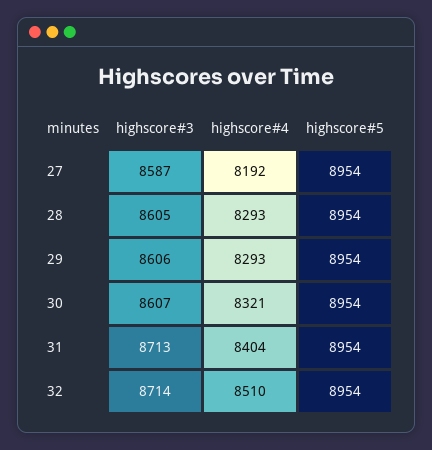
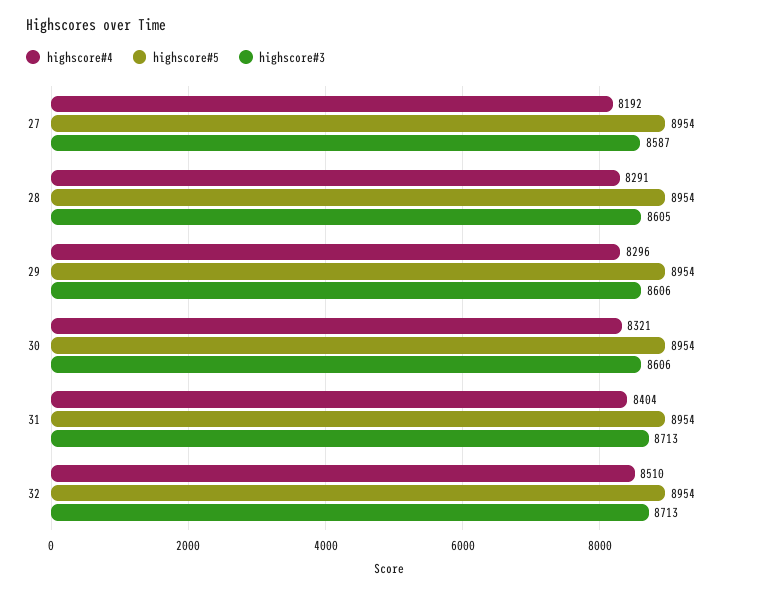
  {
    "highscore#3": {
      "27": 8587,
      "28": 8605,
      "29": 8606,
-     "30": 8607,
+     "30": 8606,
      "31": 8713,
-     "32": 8714
+     "32": 8713
    },
    "highscore#4": {
      "27": 8192,
-     "28": 8293,
+     "28": 8291,
-     "29": 8293,
+     "29": 8296,
      "30": 8321,
      "31": 8404,
      "32": 8510
    },
    "highscore#5": {
      "27": 8954,
      "28": 8954,
      "29": 8954,
      "30": 8954,
      "31": 8954,
      "32": 8954
    }
  }

